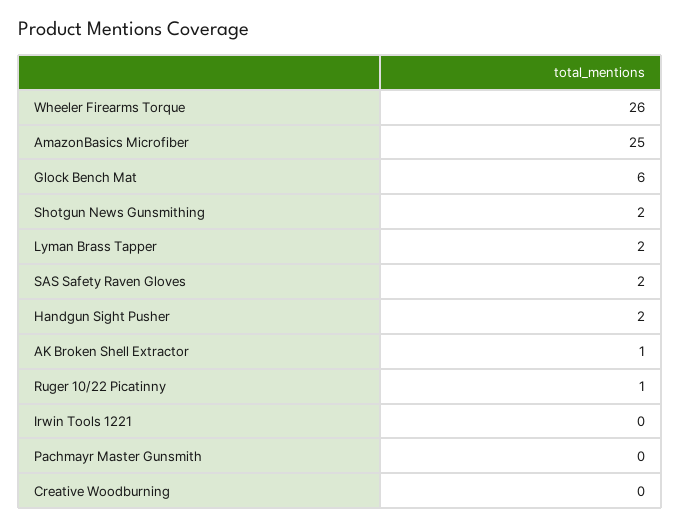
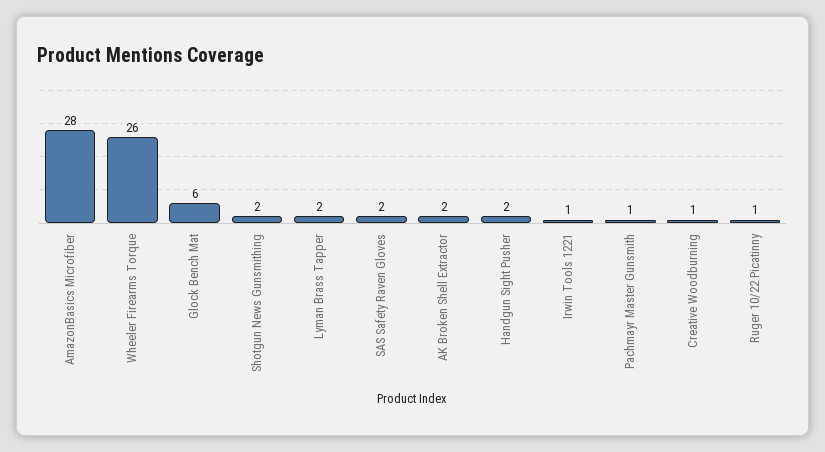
  {
    "Wheeler Firearms Torque": 26,
-   "AmazonBasics Microfiber": 25,
+   "AmazonBasics Microfiber": 28,
    "Glock Bench Mat": 6,
    "Shotgun News Gunsmithing": 2,
    "Lyman Brass Tapper": 2,
    "SAS Safety Raven Gloves": 2,
    "Handgun Sight Pusher": 2,
-   "AK Broken Shell Extractor": 1,
+   "AK Broken Shell Extractor": 2,
    "Ruger 10/22 Picatinny": 1,
-   "Irwin Tools 1221": 0,
+   "Irwin Tools 1221": 1,
-   "Pachmayr Master Gunsmith": 0,
+   "Pachmayr Master Gunsmith": 1,
-   "Creative Woodburning": 0
+   "Creative Woodburning": 1
  }

